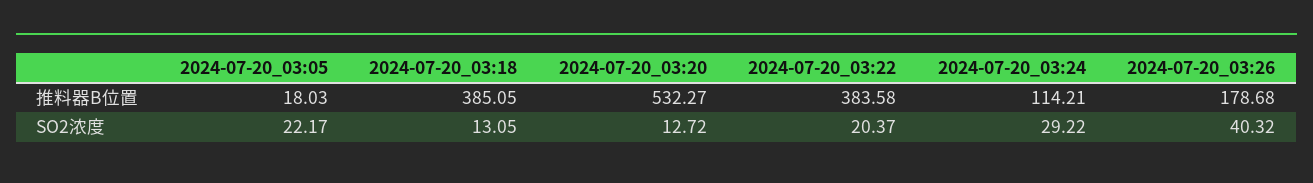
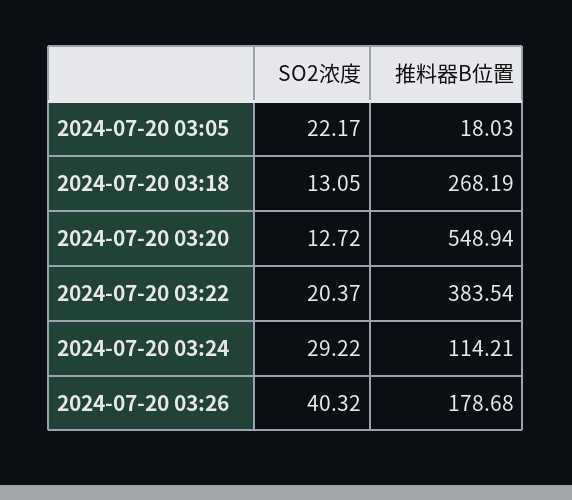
  {
    "2024-07-20_03:05": {
      "推料器B位置": 18.03,
      "SO2浓度": 22.17
    },
    "2024-07-20_03:18": {
-     "推料器B位置": 385.05,
+     "推料器B位置": 268.19,
      "SO2浓度": 13.05
    },
    "2024-07-20_03:20": {
-     "推料器B位置": 532.27,
+     "推料器B位置": 548.94,
      "SO2浓度": 12.72
    },
    "2024-07-20_03:22": {
-     "推料器B位置": 383.58,
+     "推料器B位置": 383.54,
      "SO2浓度": 20.37
    },
    "2024-07-20_03:24": {
      "推料器B位置": 114.21,
      "SO2浓度": 29.22
    },
    "2024-07-20_03:26": {
      "推料器B位置": 178.68,
      "SO2浓度": 40.32
    }
  }

